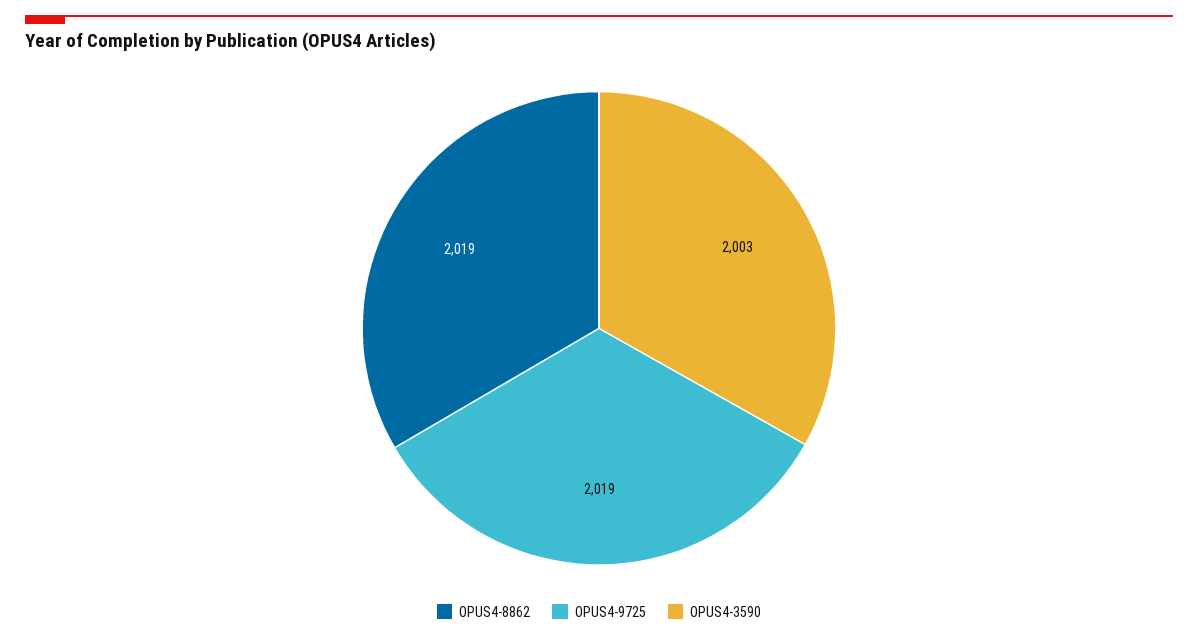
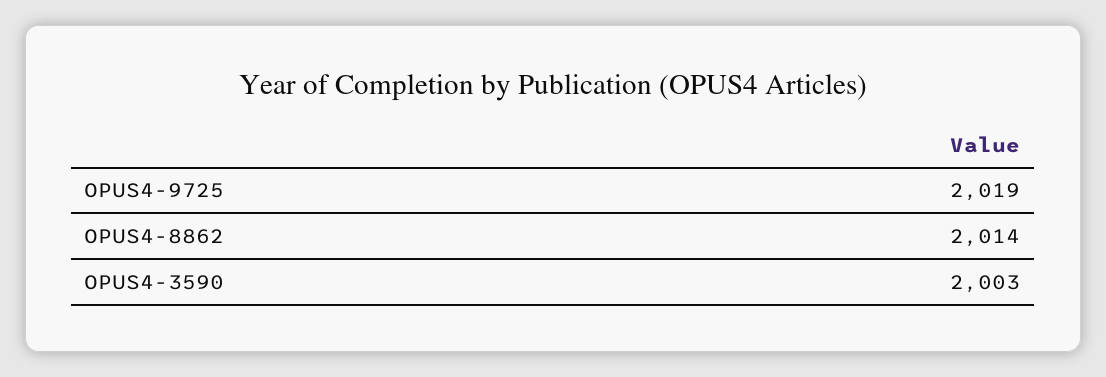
  {
-   "OPUS4-8862": 2019,
+   "OPUS4-8862": 2014,
    "OPUS4-9725": 2019,
    "OPUS4-3590": 2003
  }

